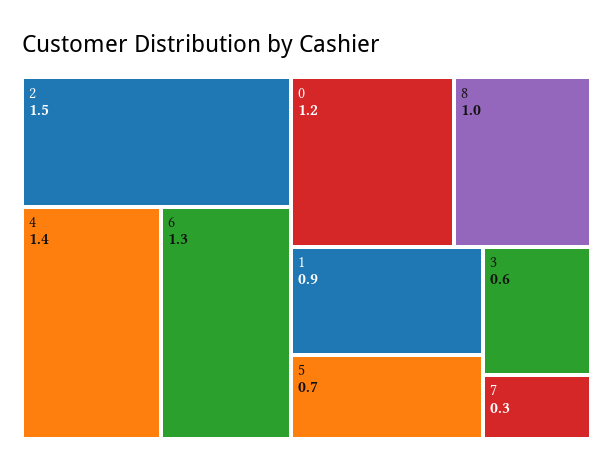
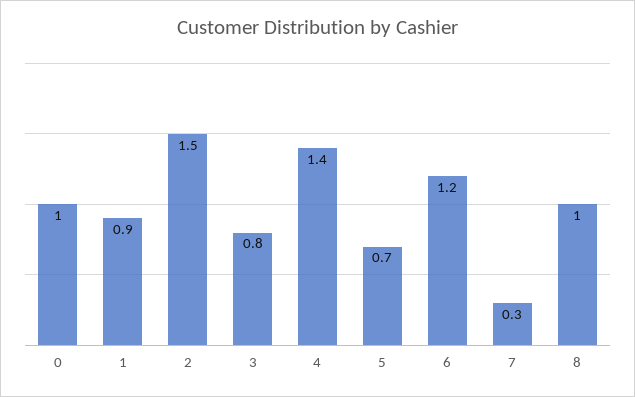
  {
    "2": 1.5,
    "4": 1.4,
-   "6": 1.3,
+   "6": 1.2,
-   "0": 1.2,
+   "0": 1,
    "8": 1,
    "1": 0.9,
    "5": 0.7,
-   "3": 0.6,
+   "3": 0.8,
    "7": 0.3
  }

